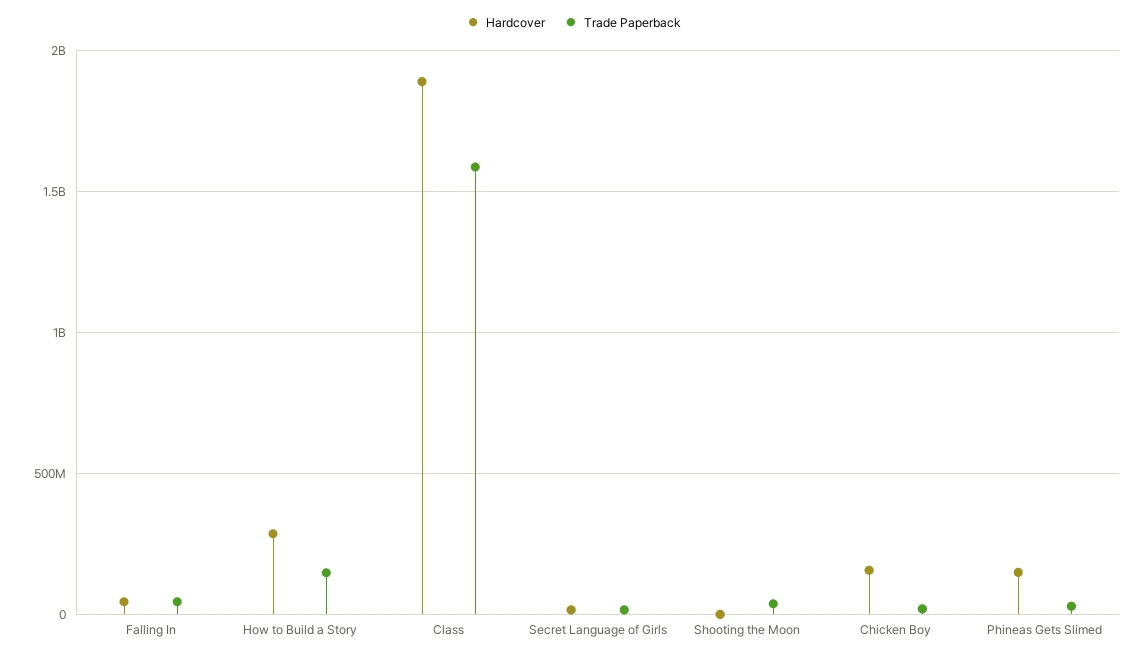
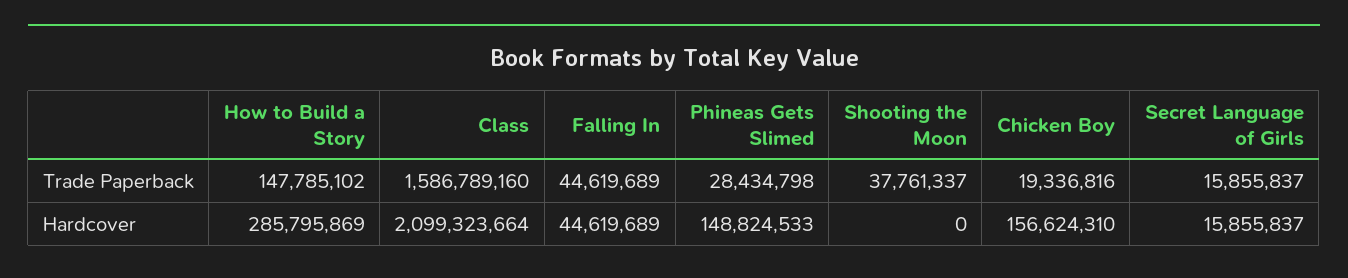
  {
    "Hardcover": {
      "Falling In": 44619689,
      "How to Build a Story": 285795869,
-     "Class": 1900000000,
+     "Class": 2099323664,
      "Secret Language of Girls": 15855837,
      "Shooting the Moon": 0,
      "Chicken Boy": 156624310,
      "Phineas Gets Slimed": 148824533
    },
    "Trade Paperback": {
      "Falling In": 44619689,
      "How to Build a Story": 147785102,
      "Class": 1586789160,
      "Secret Language of Girls": 15855837,
      "Shooting the Moon": 37761337,
      "Chicken Boy": 19336816,
      "Phineas Gets Slimed": 28434798
    }
  }

